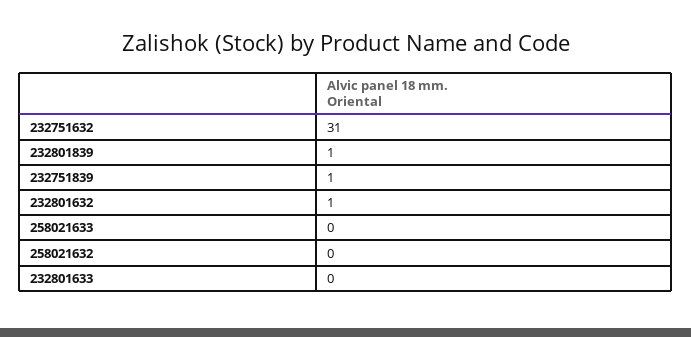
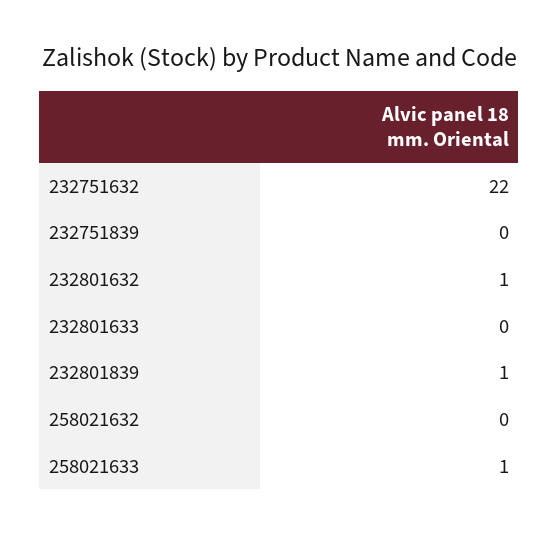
  {
-   "232751632": 31,
+   "232751632": 22,
    "232801839": 1,
-   "232751839": 1,
+   "232751839": 0,
    "232801632": 1,
-   "258021633": 0,
+   "258021633": 1,
    "258021632": 0,
    "232801633": 0
  }

